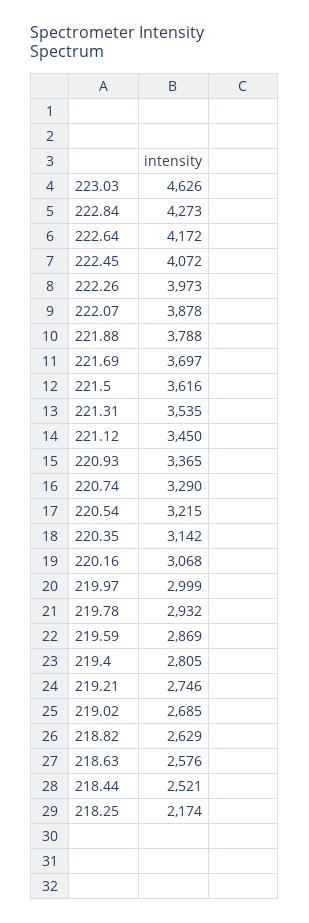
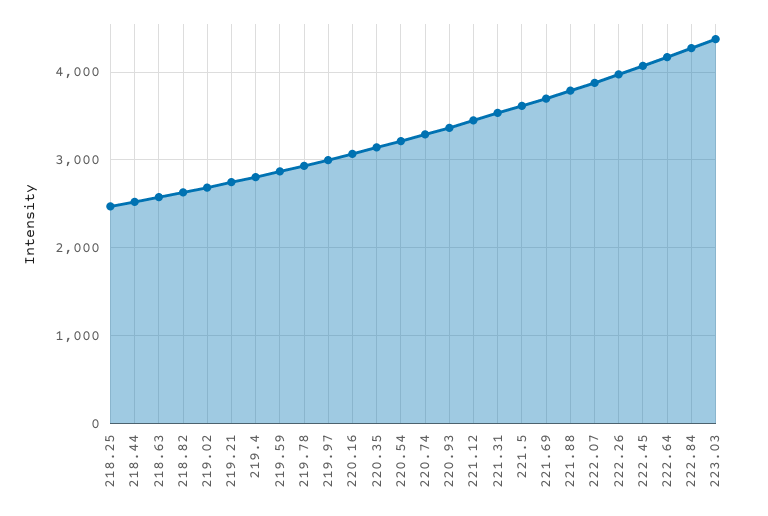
  {
-   "223.03": 4626,
+   "223.03": 4400,
    "222.84": 4273,
    "222.64": 4172,
    "222.45": 4072,
    "222.26": 3973,
    "222.07": 3878,
    "221.88": 3788,
    "221.69": 3697,
    "221.5": 3616,
    "221.31": 3535,
    "221.12": 3450,
    "220.93": 3365,
    "220.74": 3290,
    "220.54": 3215,
    "220.35": 3142,
    "220.16": 3068,
    "219.97": 2999,
    "219.78": 2932,
    "219.59": 2869,
    "219.4": 2805,
    "219.21": 2746,
    "219.02": 2685,
    "218.82": 2629,
    "218.63": 2576,
    "218.44": 2521,
-   "218.25": 2174
+   "218.25": 2500
  }

